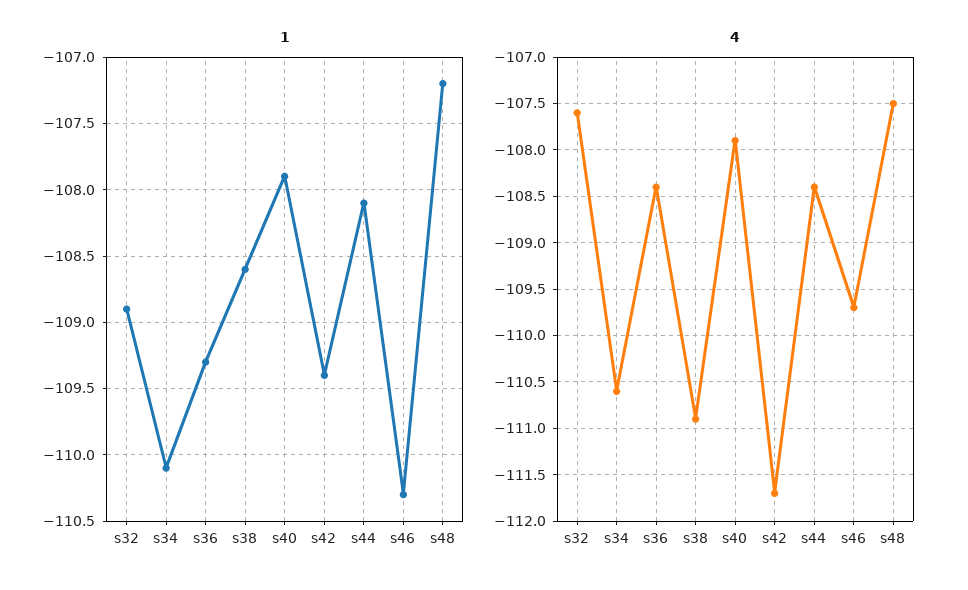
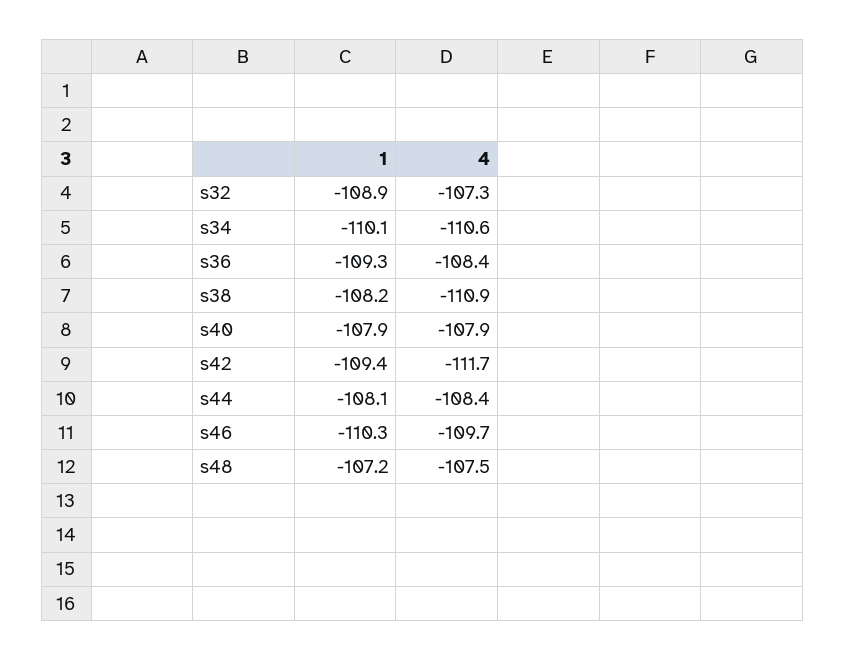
  {
    "1": {
      "s32": -108.9,
      "s34": -110.1,
      "s36": -109.3,
-     "s38": -108.6,
+     "s38": -108.2,
      "s40": -107.9,
      "s42": -109.4,
      "s44": -108.1,
      "s46": -110.3,
      "s48": -107.2
    },
    "4": {
-     "s32": -107.6,
+     "s32": -107.3,
      "s34": -110.6,
      "s36": -108.4,
      "s38": -110.9,
      "s40": -107.9,
      "s42": -111.7,
      "s44": -108.4,
      "s46": -109.7,
      "s48": -107.5
    }
  }

